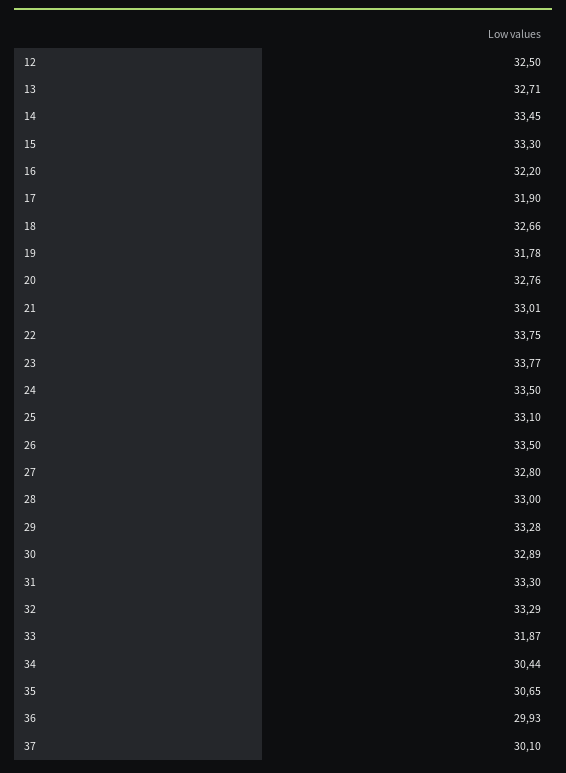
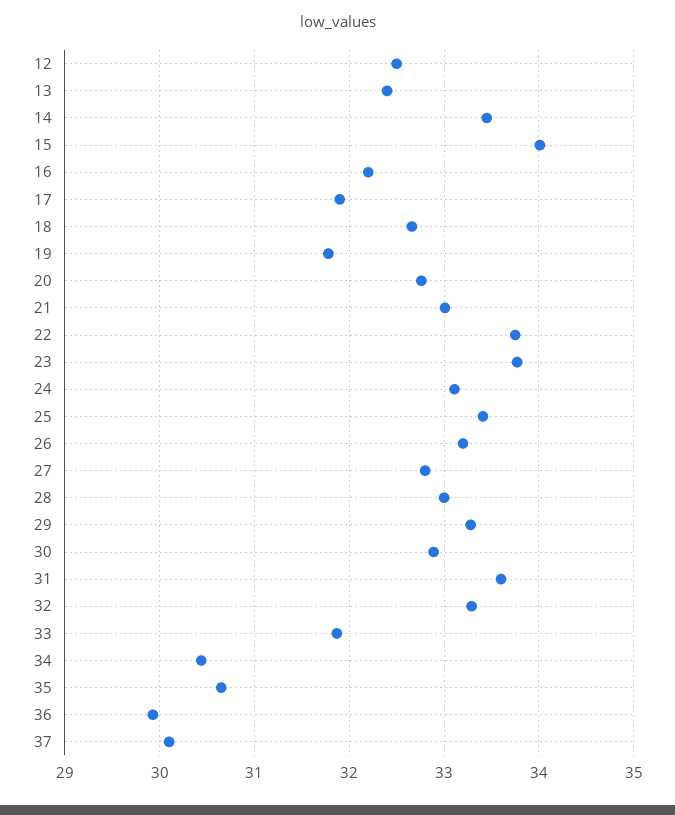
  {
    "12": 32.5,
-   "13": 32.71,
+   "13": 32.4,
    "14": 33.45,
-   "15": 33.3,
+   "15": 34,
    "16": 32.2,
    "17": 31.9,
    "18": 32.66,
    "19": 31.78,
    "20": 32.76,
    "21": 33.01,
    "22": 33.75,
    "23": 33.77,
-   "24": 33.5,
+   "24": 33.1,
-   "25": 33.1,
+   "25": 33.4,
-   "26": 33.5,
+   "26": 33.2,
    "27": 32.8,
    "28": 33,
    "29": 33.28,
    "30": 32.89,
-   "31": 33.3,
+   "31": 33.6,
    "32": 33.29,
    "33": 31.87,
    "34": 30.44,
    "35": 30.65,
    "36": 29.93,
    "37": 30.1
  }

